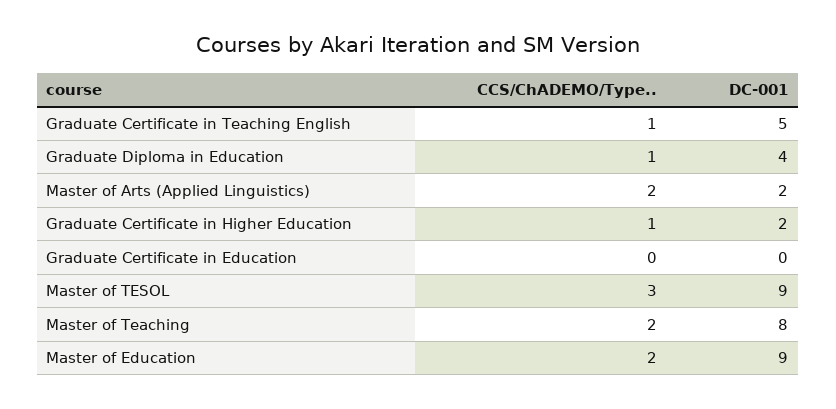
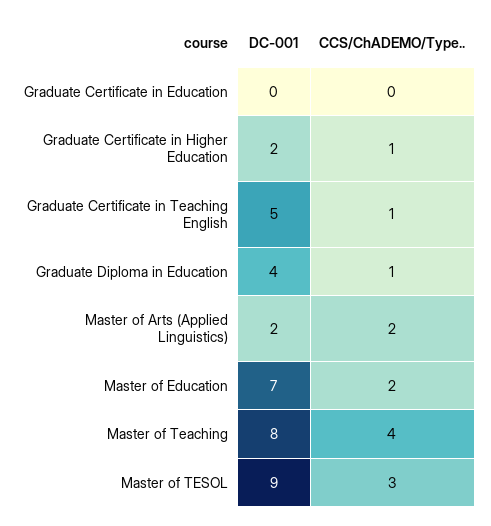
  {
    "CCS/ChADEMO/Type..": {
      "Graduate Certificate in Teaching English": 1,
      "Graduate Diploma in Education": 1,
      "Master of Arts (Applied Linguistics)": 2,
      "Graduate Certificate in Higher Education": 1,
      "Graduate Certificate in Education": 0,
      "Master of TESOL": 3,
-     "Master of Teaching": 2,
+     "Master of Teaching": 4,
      "Master of Education": 2
    },
    "DC-001": {
      "Graduate Certificate in Teaching English": 5,
      "Graduate Diploma in Education": 4,
      "Master of Arts (Applied Linguistics)": 2,
      "Graduate Certificate in Higher Education": 2,
      "Graduate Certificate in Education": 0,
      "Master of TESOL": 9,
      "Master of Teaching": 8,
-     "Master of Education": 9
+     "Master of Education": 7
    }
  }

